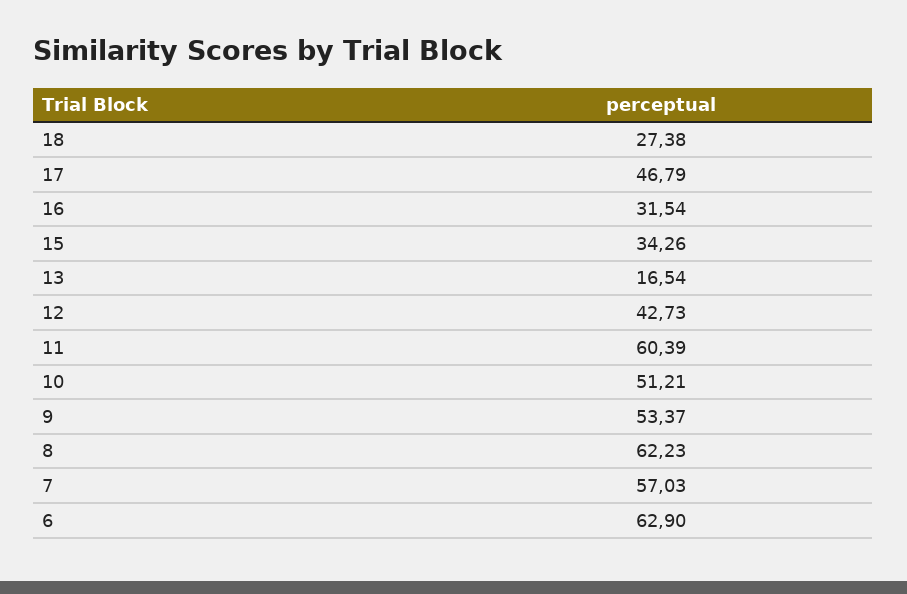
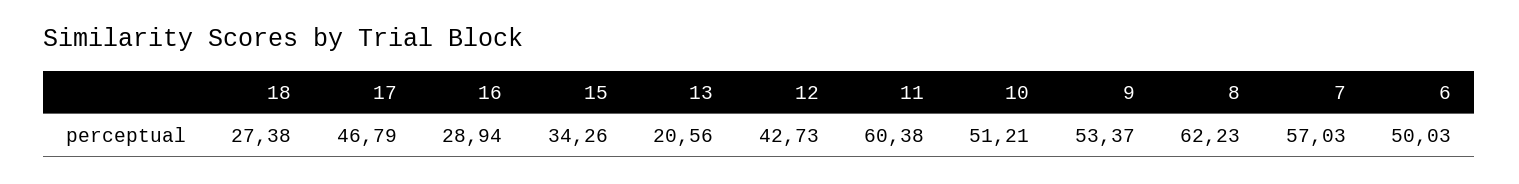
  {
    "18": 27.38,
    "17": 46.79,
-   "16": 31.54,
+   "16": 28.94,
    "15": 34.26,
-   "13": 16.54,
+   "13": 20.56,
    "12": 42.73,
-   "11": 60.39,
+   "11": 60.38,
    "10": 51.21,
    "9": 53.37,
    "8": 62.23,
    "7": 57.03,
-   "6": 62.9
+   "6": 50.03
  }

